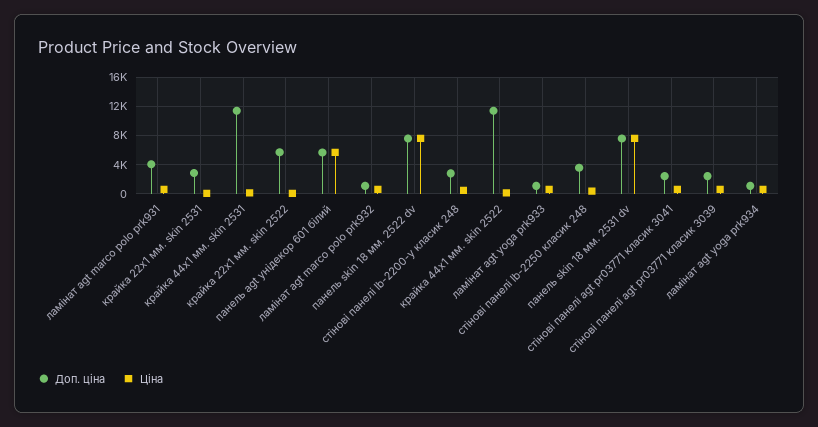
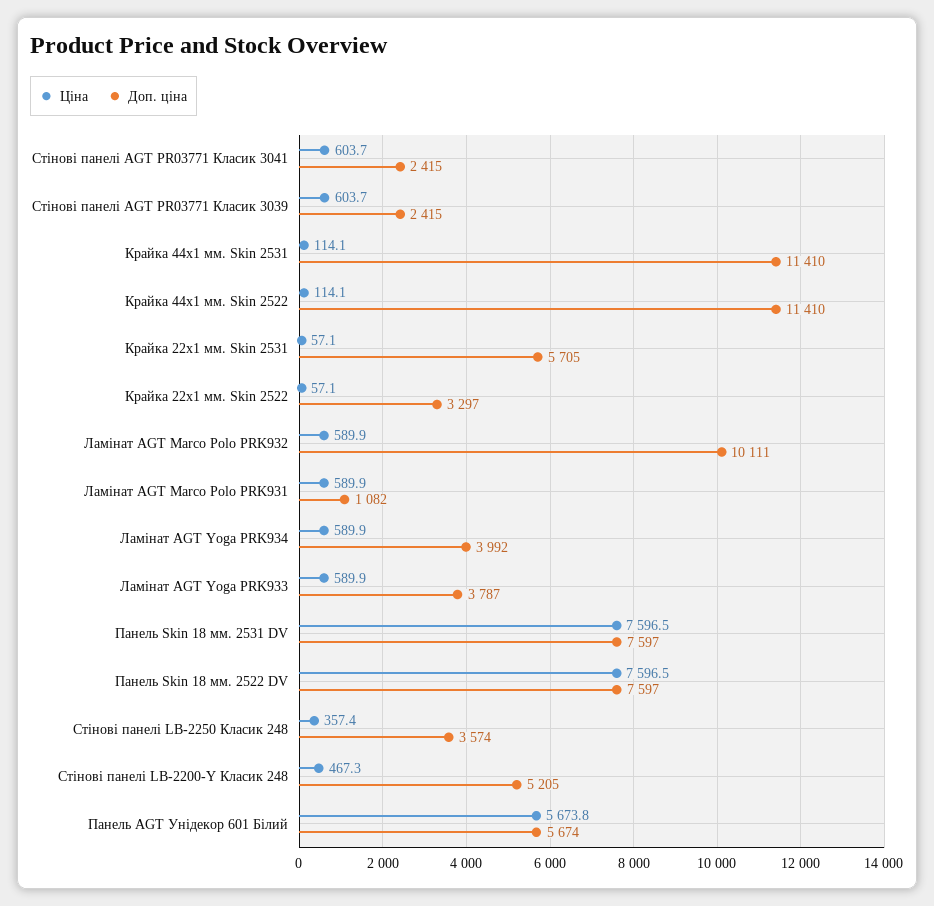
  {
    "Доп. ціна": {
-     "ламінат agt marco polo prk931": 4000,
+     "ламінат agt marco polo prk931": 1082,
-     "крайка 22x1 мм. skin 2531": 3000,
+     "крайка 22x1 мм. skin 2531": 5705,
      "крайка 44x1 мм. skin 2531": 11410,
-     "крайка 22x1 мм. skin 2522": 6000,
+     "крайка 22x1 мм. skin 2522": 3297,
      "панель agt унідекор 601 білий": 5674,
-     "ламінат agt marco polo prk932": 1000,
+     "ламінат agt marco polo prk932": 10111,
      "панель skin 18 мм. 2522 dv": 7597,
-     "стінові панелі lb-2200-y класик 248": 3000,
+     "стінові панелі lb-2200-y класик 248": 5205,
      "крайка 44x1 мм. skin 2522": 11410,
-     "ламінат agt yoga prk933": 1000,
+     "ламінат agt yoga prk933": 3787,
      "стінові панелі lb-2250 класик 248": 3574,
      "панель skin 18 мм. 2531 dv": 7597,
      "стінові панелі agt pr03771 класик 3041": 2415,
      "стінові панелі agt pr03771 класик 3039": 2415,
-     "ламінат agt yoga prk934": 1000
+     "ламінат agt yoga prk934": 3992
    },
    "Ціна": {
      "ламінат agt marco polo prk931": 589.9,
      "крайка 22x1 мм. skin 2531": 57.1,
      "крайка 44x1 мм. skin 2531": 114.1,
      "крайка 22x1 мм. skin 2522": 57.1,
      "панель agt унідекор 601 білий": 5673.8,
      "ламінат agt marco polo prk932": 589.9,
      "панель skin 18 мм. 2522 dv": 7596.5,
      "стінові панелі lb-2200-y класик 248": 467.3,
      "крайка 44x1 мм. skin 2522": 114.1,
      "ламінат agt yoga prk933": 589.9,
      "стінові панелі lb-2250 класик 248": 357.4,
      "панель skin 18 мм. 2531 dv": 7596.5,
      "стінові панелі agt pr03771 класик 3041": 603.7,
      "стінові панелі agt pr03771 класик 3039": 603.7,
      "ламінат agt yoga prk934": 589.9
    }
  }

